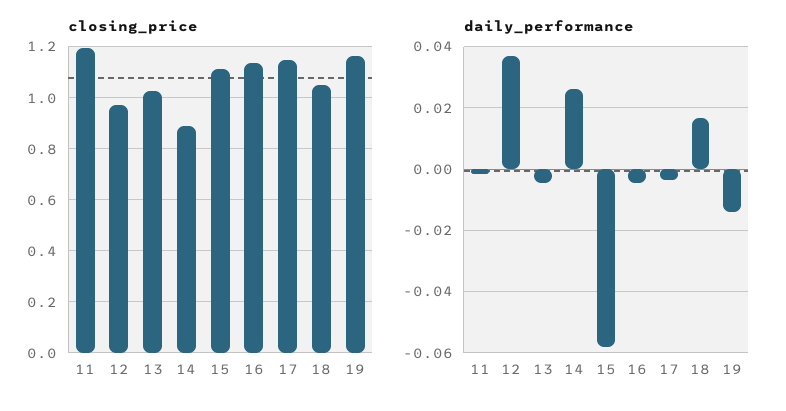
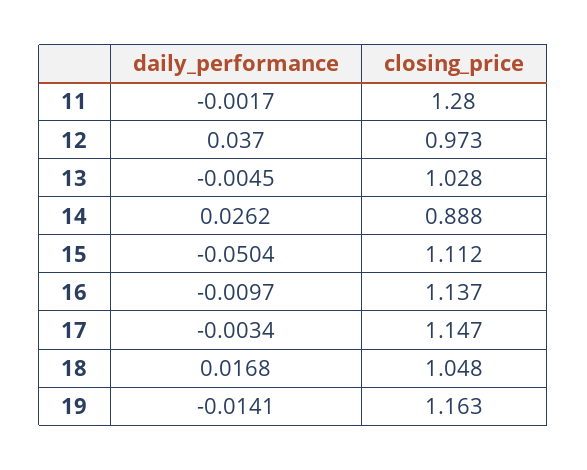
  {
    "closing_price": {
-     "11": 1.2,
+     "11": 1.28,
      "12": 0.973,
      "13": 1.028,
      "14": 0.888,
      "15": 1.112,
      "16": 1.137,
      "17": 1.147,
      "18": 1.048,
      "19": 1.163
    },
    "daily_performance": {
      "11": -0.0017,
      "12": 0.037,
      "13": -0.0045,
      "14": 0.0262,
-     "15": -0.058,
+     "15": -0.0504,
-     "16": -0.004,
+     "16": -0.0097,
      "17": -0.0034,
      "18": 0.0168,
      "19": -0.0141
    }
  }

